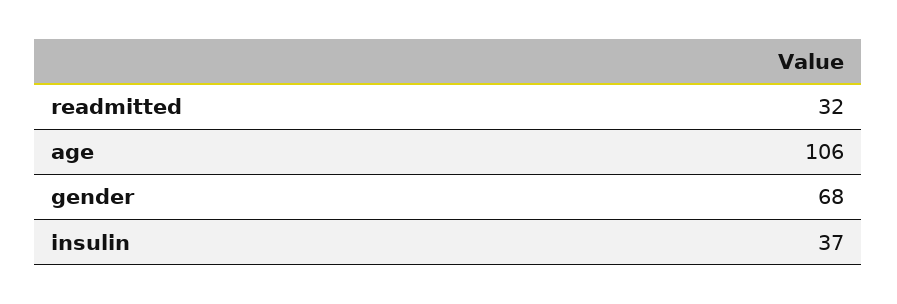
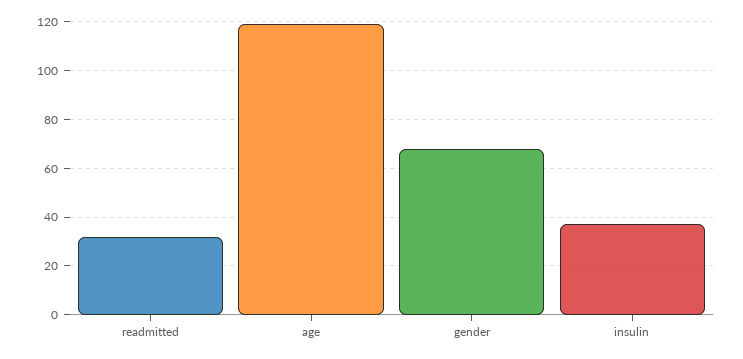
  {
    "readmitted": 32,
-   "age": 106,
+   "age": 120,
    "gender": 68,
    "insulin": 37
  }

